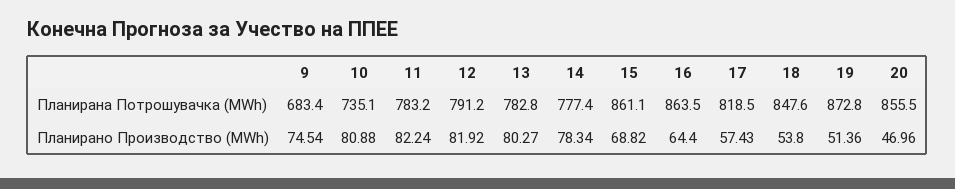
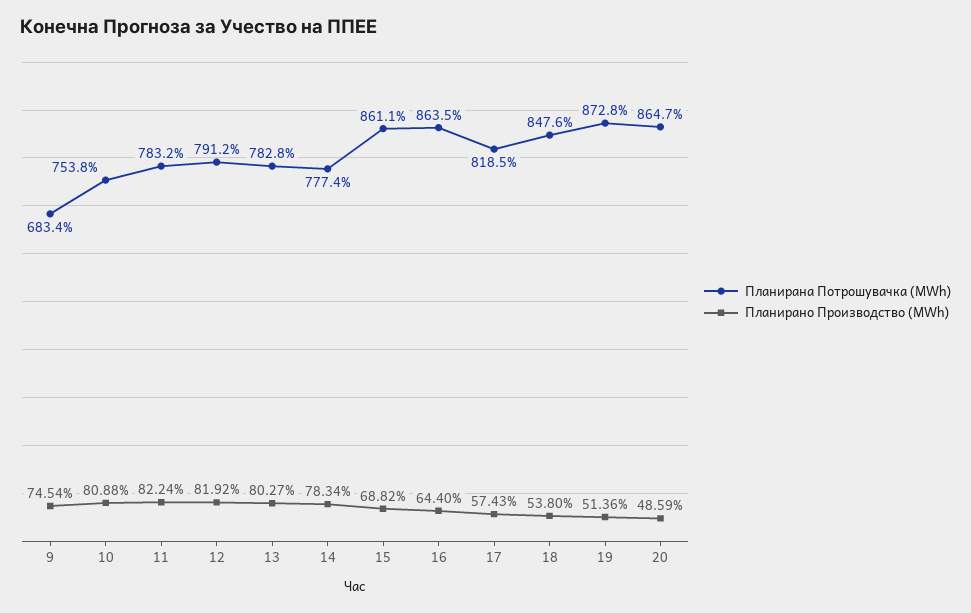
  {
    "Планирана Потрошувачка (MWh)": {
      "9": 683.4,
-     "10": 735.1,
+     "10": 753.8,
      "11": 783.2,
      "12": 791.2,
      "13": 782.8,
      "14": 777.4,
      "15": 861.1,
      "16": 863.5,
      "17": 818.5,
      "18": 847.6,
      "19": 872.8,
-     "20": 855.5
+     "20": 864.7
    },
    "Планирано Производство (MWh)": {
      "9": 74.54,
      "10": 80.88,
      "11": 82.24,
      "12": 81.92,
      "13": 80.27,
      "14": 78.34,
      "15": 68.82,
      "16": 64.4,
      "17": 57.43,
      "18": 53.8,
      "19": 51.36,
-     "20": 46.96
+     "20": 48.59
    }
  }

